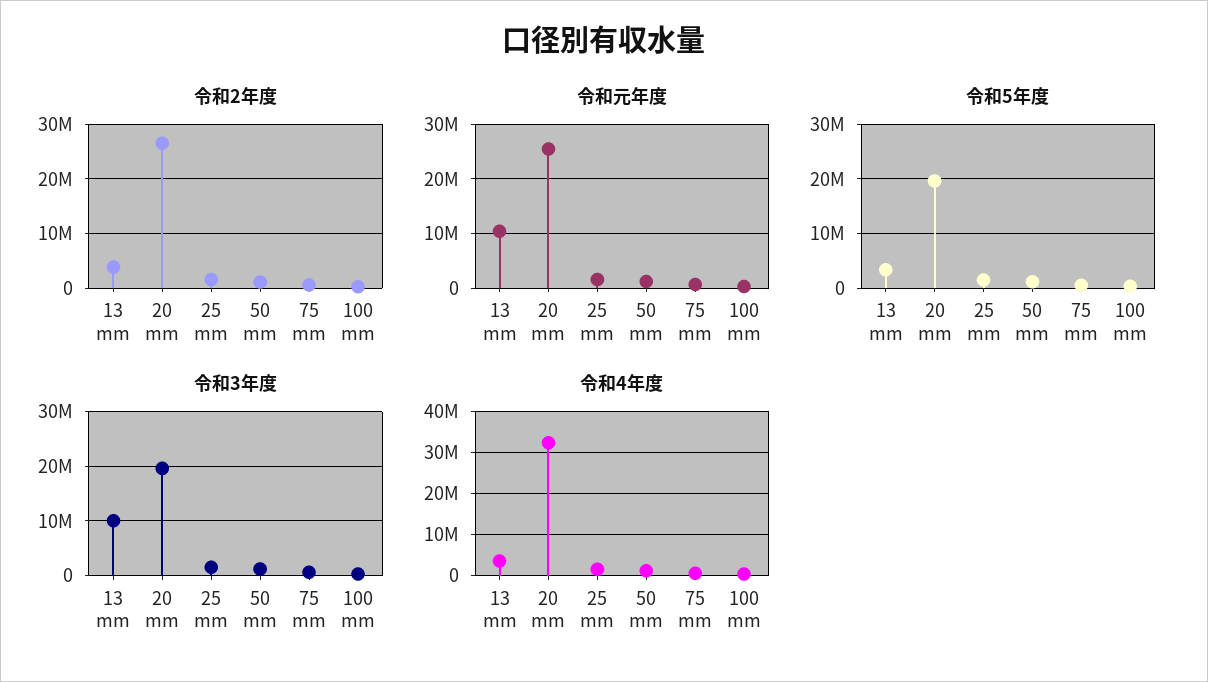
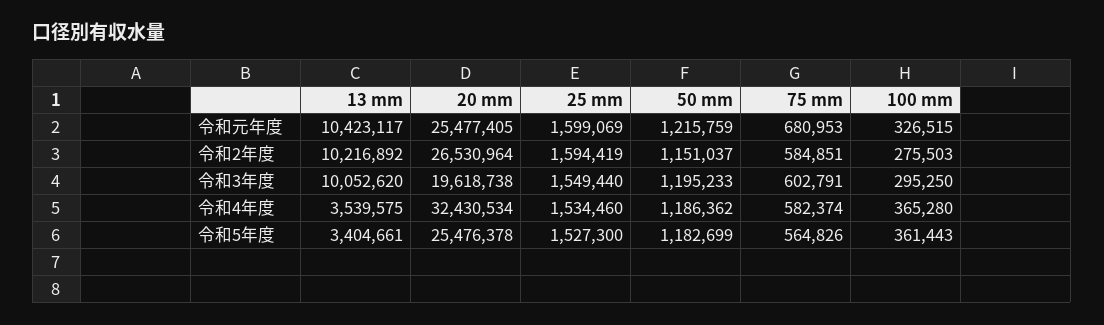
  {
    "令和2年度": {
-     "13 mm": 4000000,
+     "13 mm": 10216892,
      "20 mm": 26530964,
      "25 mm": 1594419,
      "50 mm": 1151037,
      "75 mm": 584851,
      "100 mm": 275503
    },
    "令和元年度": {
      "13 mm": 10423117,
      "20 mm": 25477405,
      "25 mm": 1599069,
      "50 mm": 1215759,
      "75 mm": 680953,
      "100 mm": 326515
    },
    "令和5年度": {
      "13 mm": 3404661,
-     "20 mm": 20000000,
+     "20 mm": 25476378,
      "25 mm": 1527300,
      "50 mm": 1182699,
      "75 mm": 564826,
      "100 mm": 361443
    },
    "令和3年度": {
      "13 mm": 10052620,
      "20 mm": 19618738,
      "25 mm": 1549440,
      "50 mm": 1195233,
      "75 mm": 602791,
      "100 mm": 295250
    },
    "令和4年度": {
      "13 mm": 3539575,
      "20 mm": 32430534,
      "25 mm": 1534460,
      "50 mm": 1186362,
      "75 mm": 582374,
      "100 mm": 365280
    }
  }

